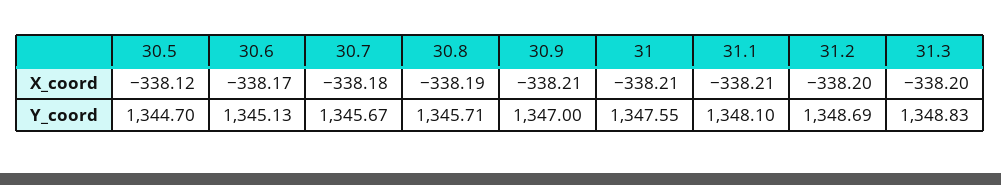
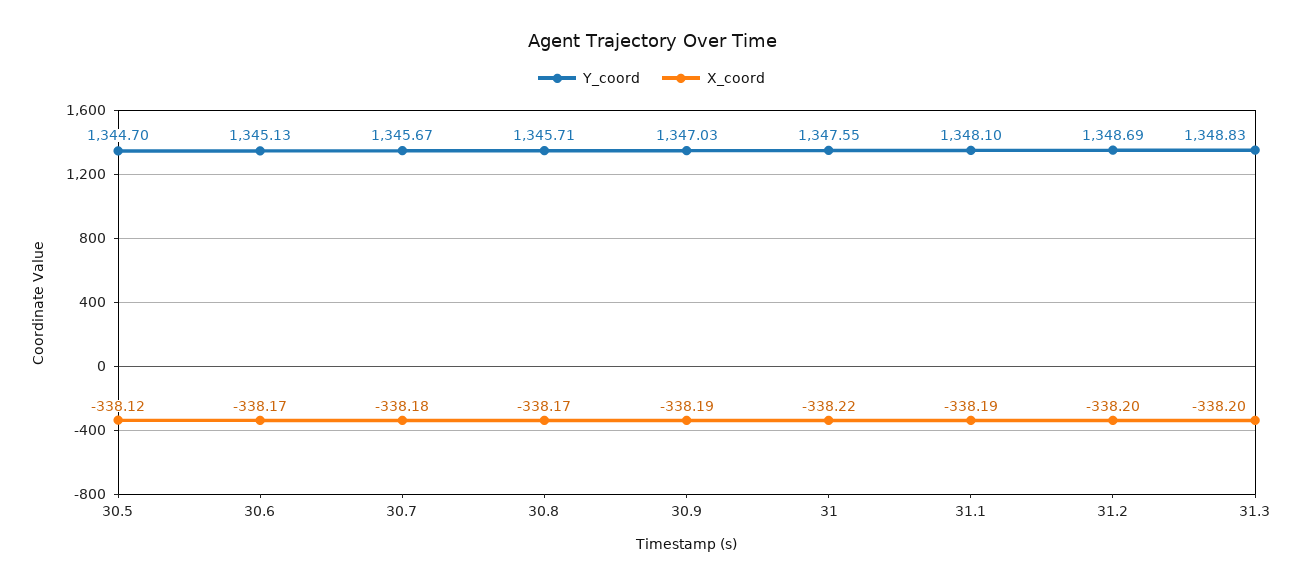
  {
    "X_coord": {
      "30.5": -338.12,
      "30.6": -338.17,
      "30.7": -338.18,
-     "30.8": -338.19,
+     "30.8": -338.17,
-     "30.9": -338.21,
+     "30.9": -338.19,
-     "31": -338.21,
+     "31": -338.22,
-     "31.1": -338.21,
+     "31.1": -338.19,
      "31.2": -338.2,
      "31.3": -338.2
    },
    "Y_coord": {
      "30.5": 1344.7,
      "30.6": 1345.13,
      "30.7": 1345.67,
      "30.8": 1345.71,
-     "30.9": 1347,
+     "30.9": 1347.03,
      "31": 1347.55,
      "31.1": 1348.1,
      "31.2": 1348.69,
      "31.3": 1348.83
    }
  }

